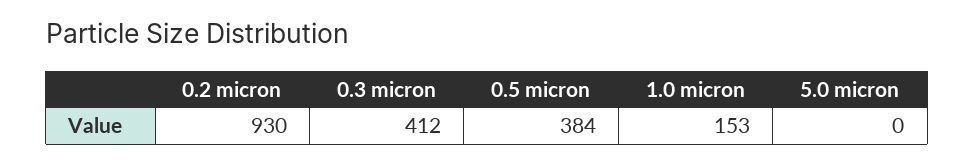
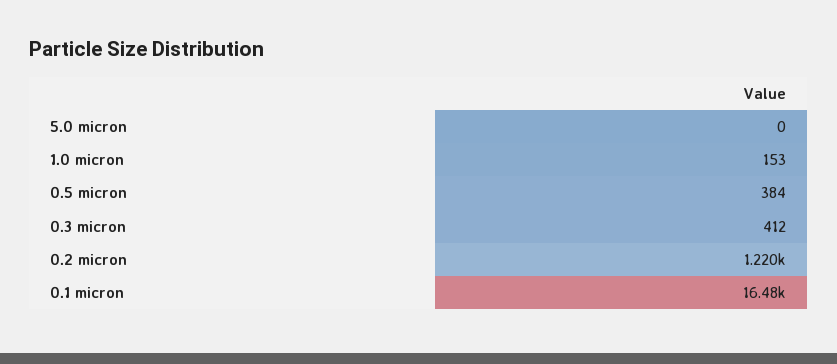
  {
-   "0.2 micron": 930,
+   "0.2 micron": 1220,
    "0.3 micron": 412,
    "0.5 micron": 384,
    "1.0 micron": 153,
-   "5.0 micron": 0
+   "5.0 micron": 0,
+   "0.1 micron": 16480
  }

